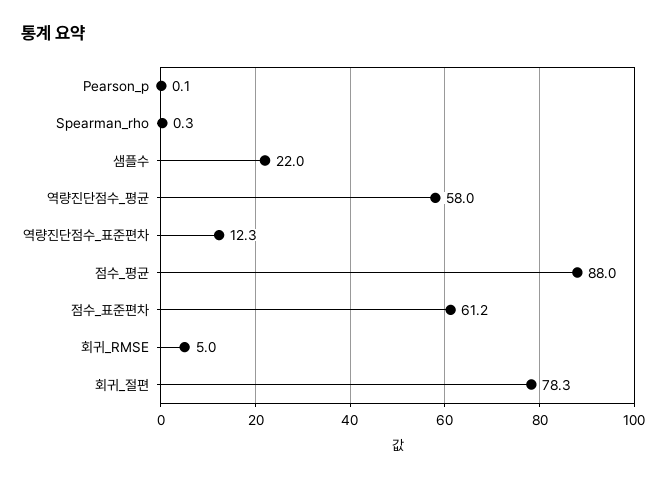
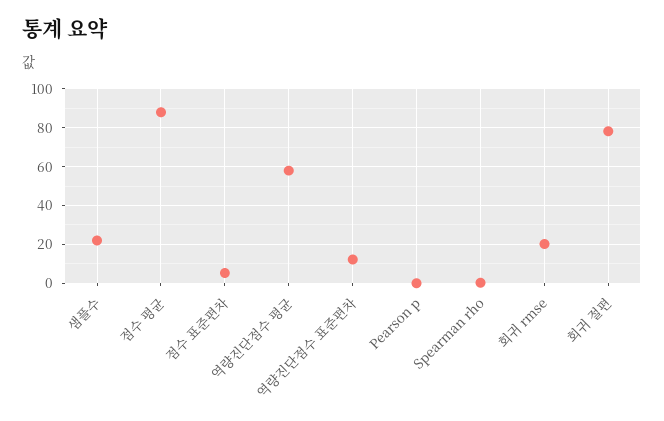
  {
    "Pearson_p": 0.1,
    "Spearman_rho": 0.3,
    "샘플수": 22,
    "역량진단점수_평균": 58,
    "역량진단점수_표준편차": 12.3,
    "점수_평균": 88,
-   "점수_표준편차": 61.2,
+   "점수_표준편차": 5,
-   "회귀_RMSE": 5,
+   "회귀_RMSE": 20,
    "회귀_절편": 78.3
  }

